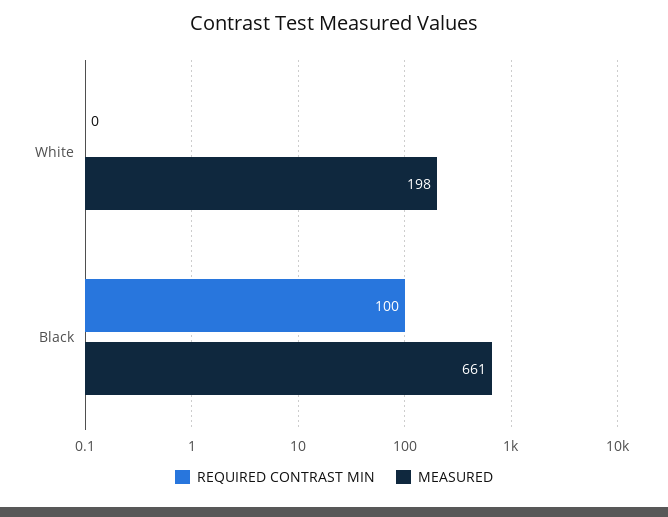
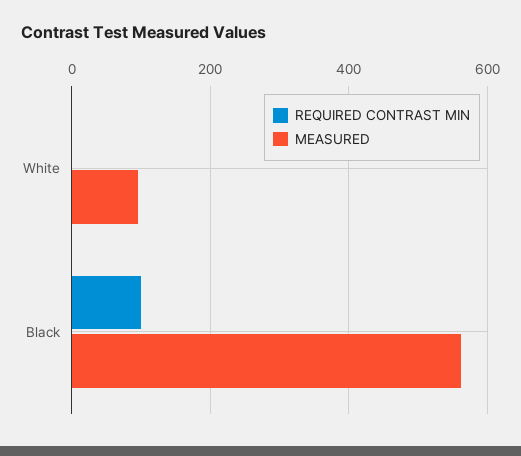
  {
    "REQUIRED CONTRAST MIN": {
      "White": 0,
      "Black": 100
    },
    "MEASURED": {
-     "White": 198,
+     "White": 100,
-     "Black": 661
+     "Black": 560
    }
  }

